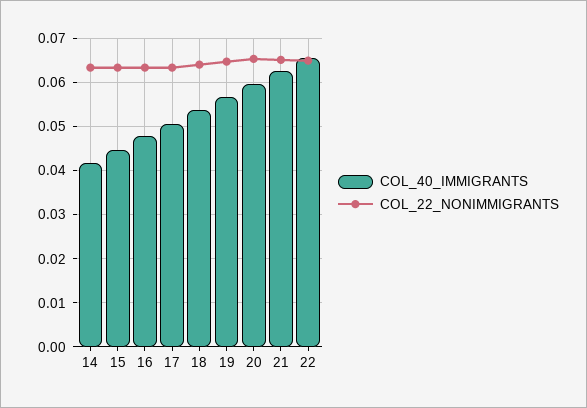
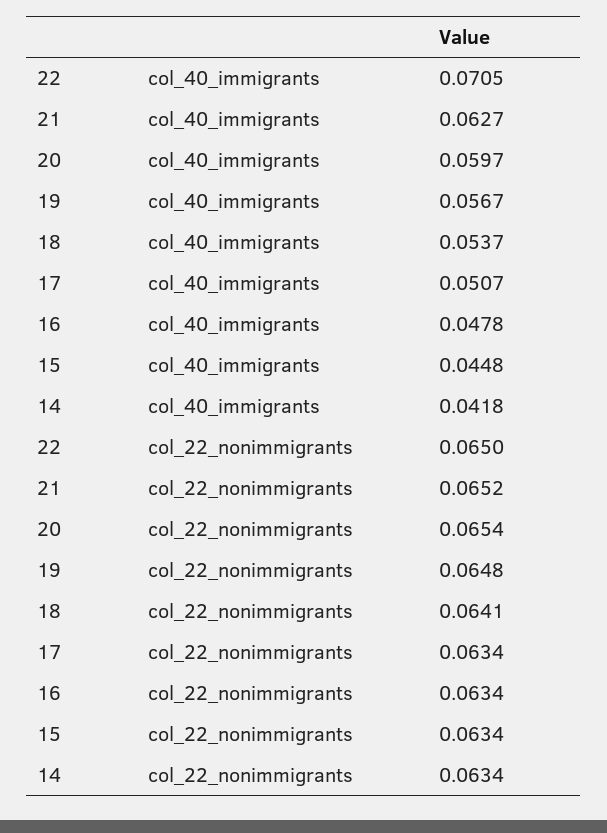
  {
    "COL_40_IMMIGRANTS": {
      "14": 0.0418,
      "15": 0.0448,
      "16": 0.0478,
      "17": 0.0507,
      "18": 0.0537,
      "19": 0.0567,
      "20": 0.0597,
      "21": 0.0627,
-     "22": 0.066
+     "22": 0.0705
    },
    "COL_22_NONIMMIGRANTS": {
      "14": 0.0634,
      "15": 0.0634,
      "16": 0.0634,
      "17": 0.0634,
      "18": 0.0641,
      "19": 0.0648,
      "20": 0.0654,
      "21": 0.0652,
      "22": 0.065
    }
  }

